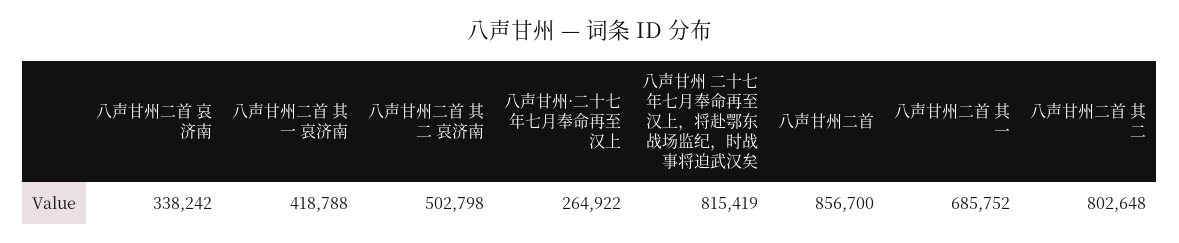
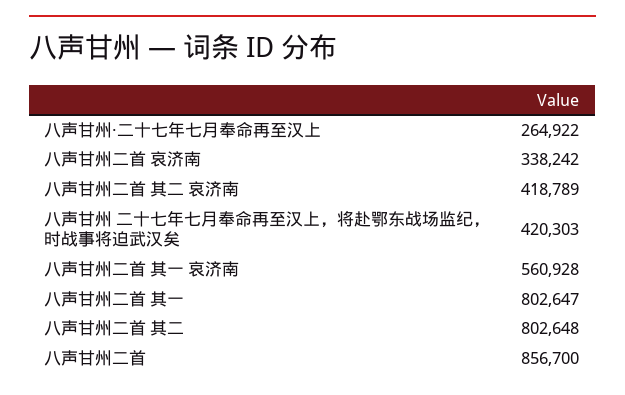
  {
    "八声甘州二首 哀济南": 338242,
-   "八声甘州二首 其一 哀济南": 418788,
+   "八声甘州二首 其一 哀济南": 560928,
-   "八声甘州二首 其二 哀济南": 502798,
+   "八声甘州二首 其二 哀济南": 418789,
    "八声甘州·二十七年七月奉命再至汉上": 264922,
-   "八声甘州 二十七年七月奉命再至汉上，将赴鄂东战场监纪，时战事将迫武汉矣": 815419,
+   "八声甘州 二十七年七月奉命再至汉上，将赴鄂东战场监纪，时战事将迫武汉矣": 420303,
    "八声甘州二首": 856700,
-   "八声甘州二首 其一": 685752,
+   "八声甘州二首 其一": 802647,
    "八声甘州二首 其二": 802648
  }

